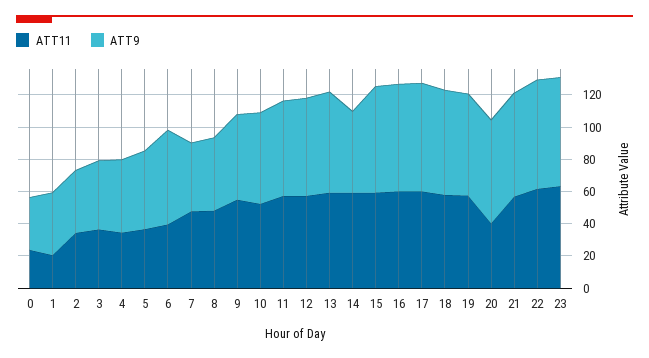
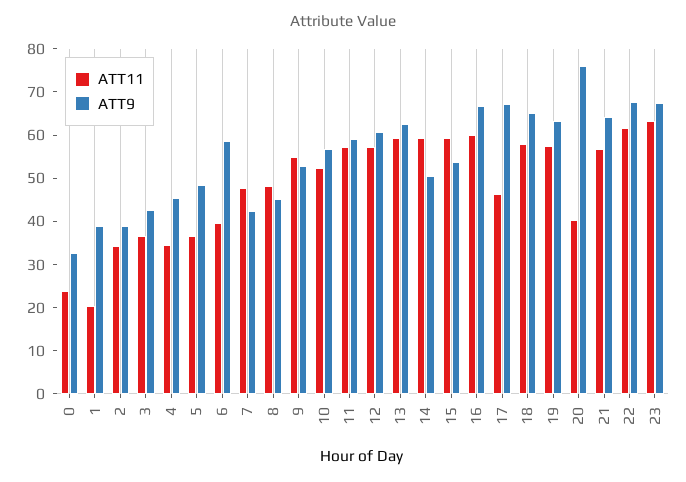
  {
    "ATT11": {
      "0": 24,
      "1": 20,
      "2": 34,
      "3": 36,
      "4": 34,
      "5": 36,
      "6": 40,
      "7": 48,
      "8": 48,
      "9": 54,
      "10": 52,
      "11": 58,
      "12": 58,
      "13": 60,
      "14": 60,
      "15": 60,
      "16": 60,
-     "17": 60,
+     "17": 46,
      "18": 58,
      "19": 58,
      "20": 40,
      "21": 56,
      "22": 62,
      "23": 64
    },
    "ATT9": {
      "0": 32,
      "1": 38,
      "2": 38,
      "3": 42,
      "4": 46,
      "5": 48,
      "6": 58,
      "7": 42,
      "8": 46,
      "9": 52,
      "10": 56,
      "11": 58,
      "12": 60,
      "13": 62,
      "14": 50,
-     "15": 65,
+     "15": 54,
      "16": 66,
      "17": 68,
      "18": 66,
      "19": 64,
-     "20": 65,
+     "20": 76,
      "21": 64,
      "22": 68,
      "23": 68
    }
  }

